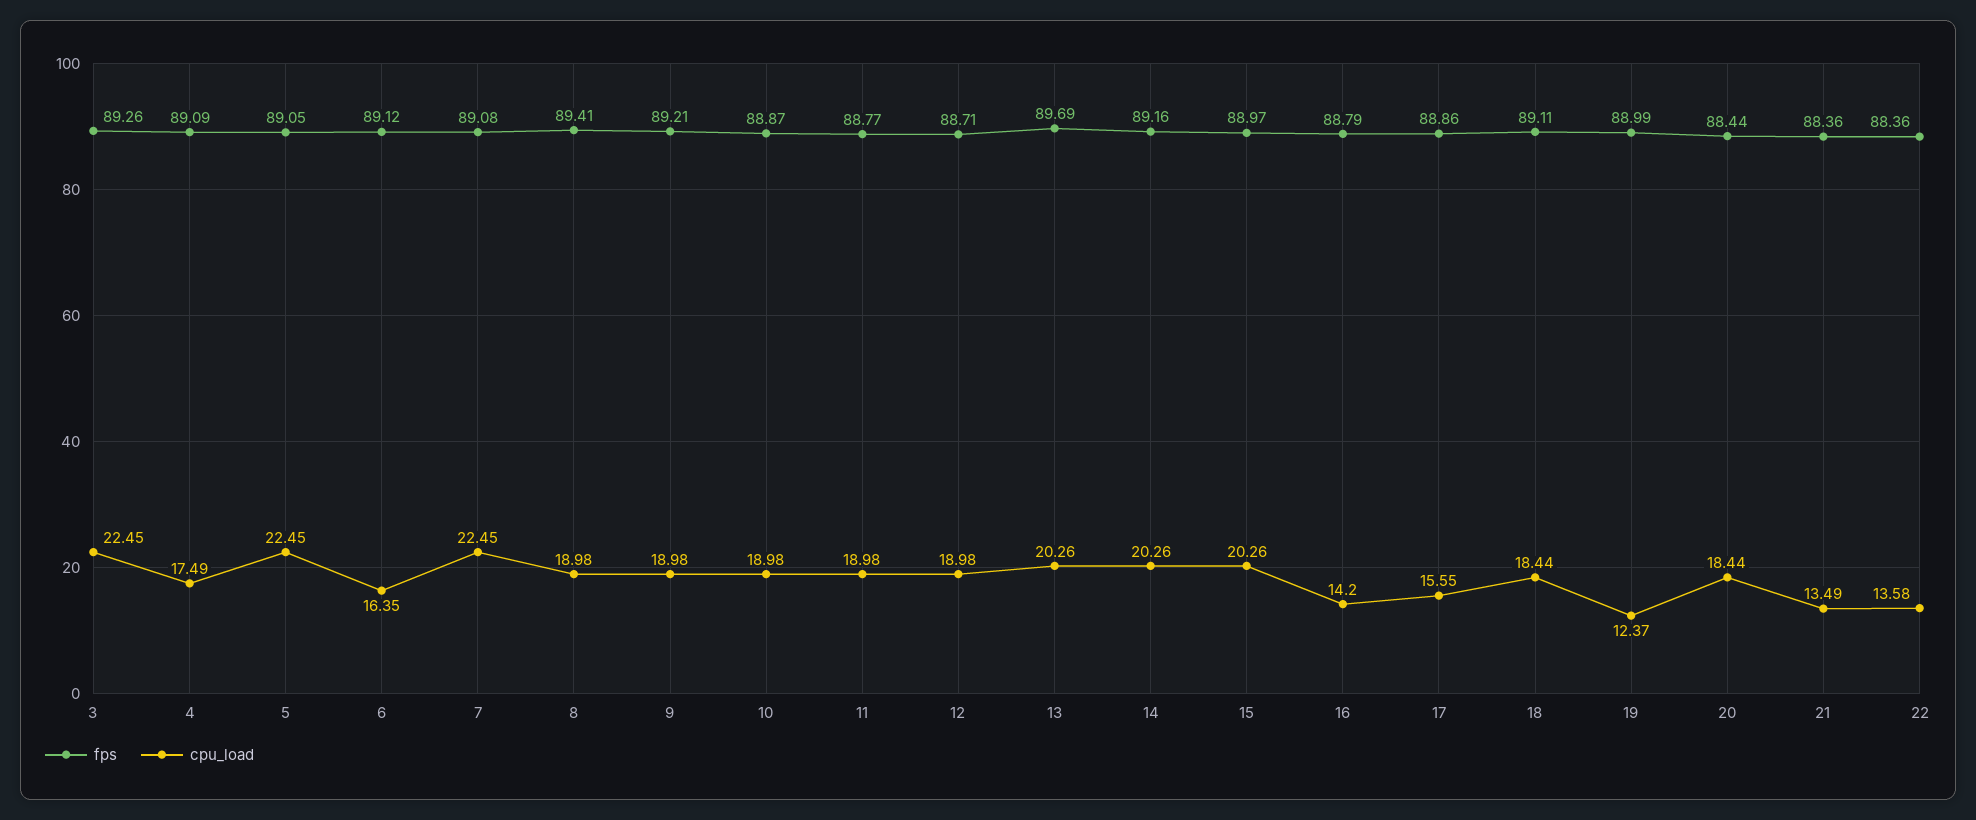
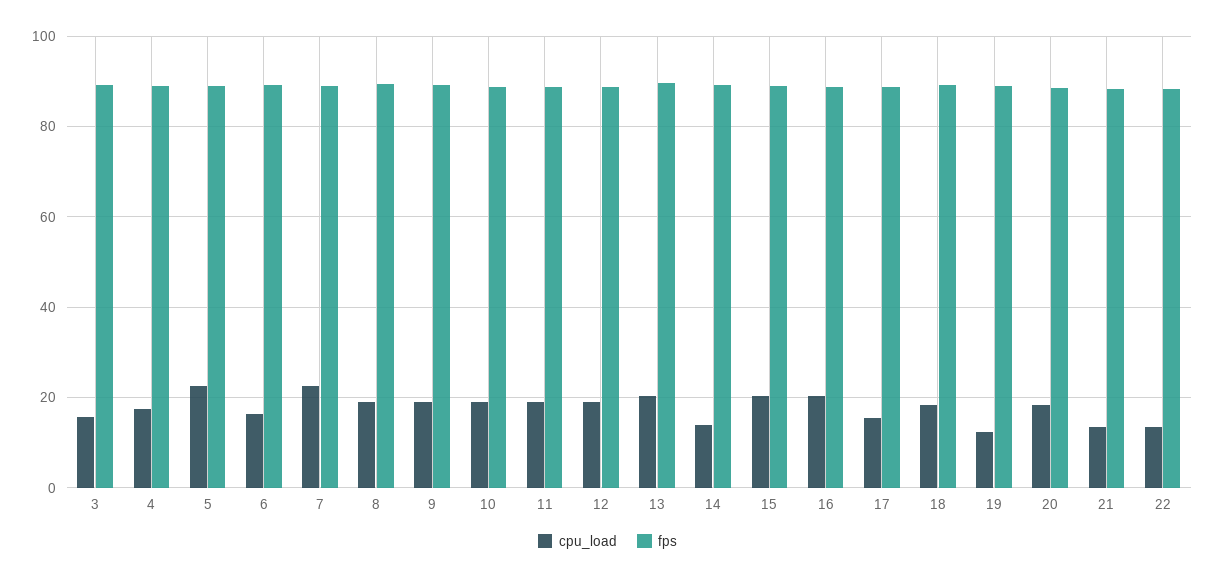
  {
    "fps": {
      "3": 89.26,
      "4": 89.09,
      "5": 89.05,
      "6": 89.12,
      "7": 89.08,
      "8": 89.41,
      "9": 89.21,
      "10": 88.87,
      "11": 88.77,
      "12": 88.71,
      "13": 89.69,
      "14": 89.16,
      "15": 88.97,
      "16": 88.79,
      "17": 88.86,
      "18": 89.11,
      "19": 88.99,
      "20": 88.44,
      "21": 88.36,
      "22": 88.36
    },
    "cpu_load": {
-     "3": 22.45,
+     "3": 16,
      "4": 17.49,
      "5": 22.45,
      "6": 16.35,
      "7": 22.45,
      "8": 18.98,
      "9": 18.98,
      "10": 18.98,
      "11": 18.98,
      "12": 18.98,
      "13": 20.26,
-     "14": 20.26,
+     "14": 14,
      "15": 20.26,
-     "16": 14.2,
+     "16": 20,
      "17": 15.55,
      "18": 18.44,
      "19": 12.37,
      "20": 18.44,
      "21": 13.49,
      "22": 13.58
    }
  }

